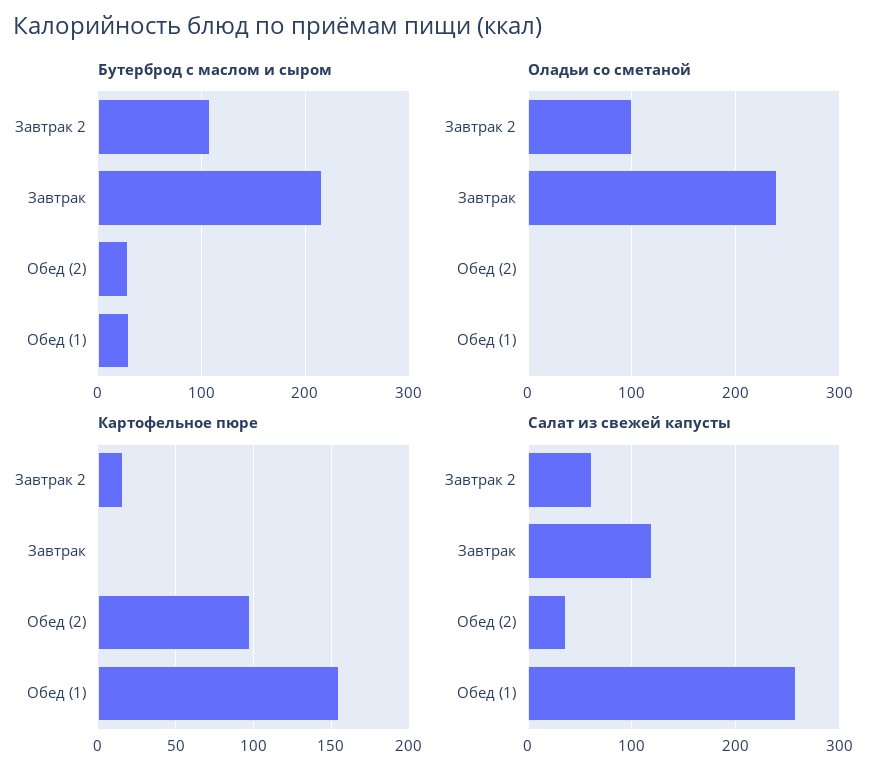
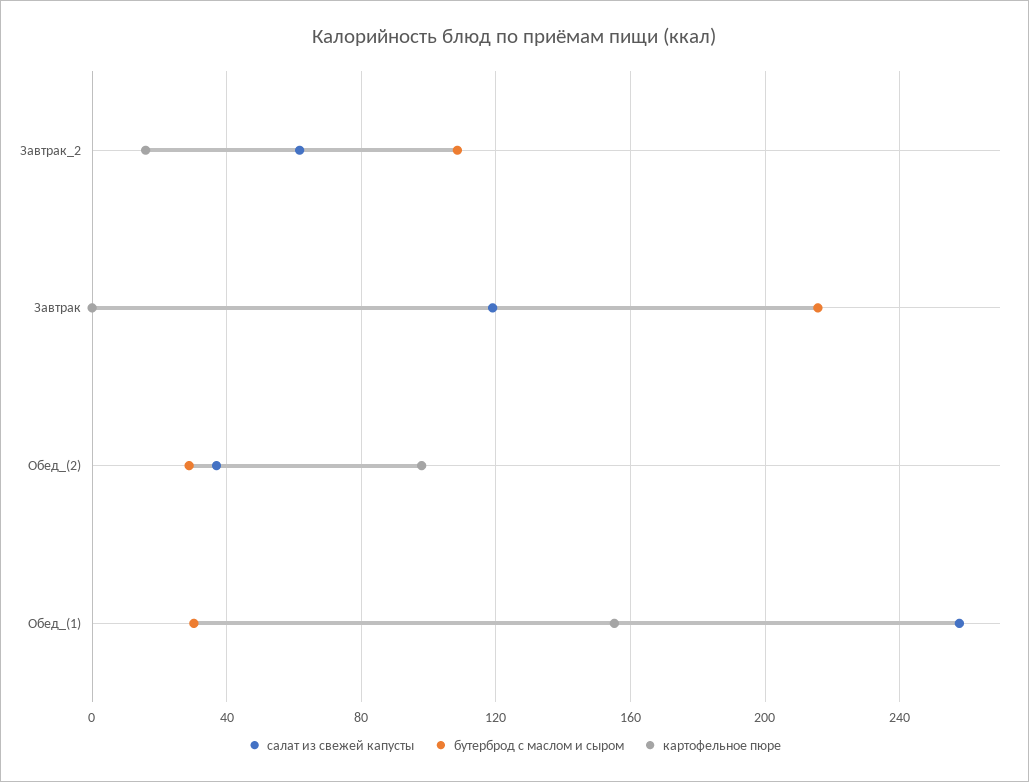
  {
    "Бутерброд с маслом и сыром": {
      "Завтрак 2": 110,
      "Завтрак": 215,
      "Обед (2)": 30,
      "Обед (1)": 30
    },
-   "Оладьи со сметаной": {
-     "Завтрак 2": 100,
-     "Завтрак": 240,
-     "Обед (2)": 0,
-     "Обед (1)": 0
-   },
    "Картофельное пюре": {
      "Завтрак 2": 15,
      "Завтрак": 0,
      "Обед (2)": 100,
      "Обед (1)": 155
    },
    "Салат из свежей капусты": {
      "Завтрак 2": 60,
      "Завтрак": 120,
      "Обед (2)": 35,
      "Обед (1)": 260
    }
  }

